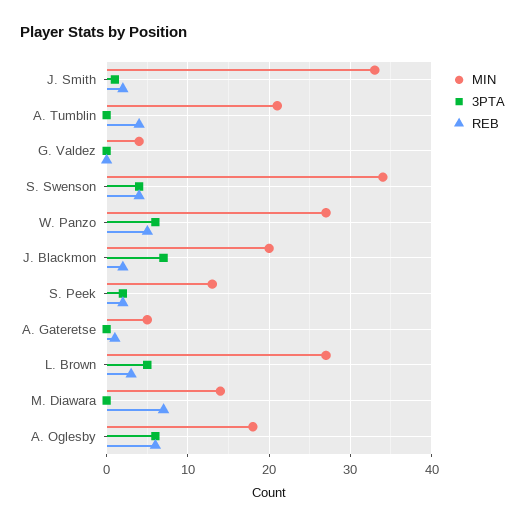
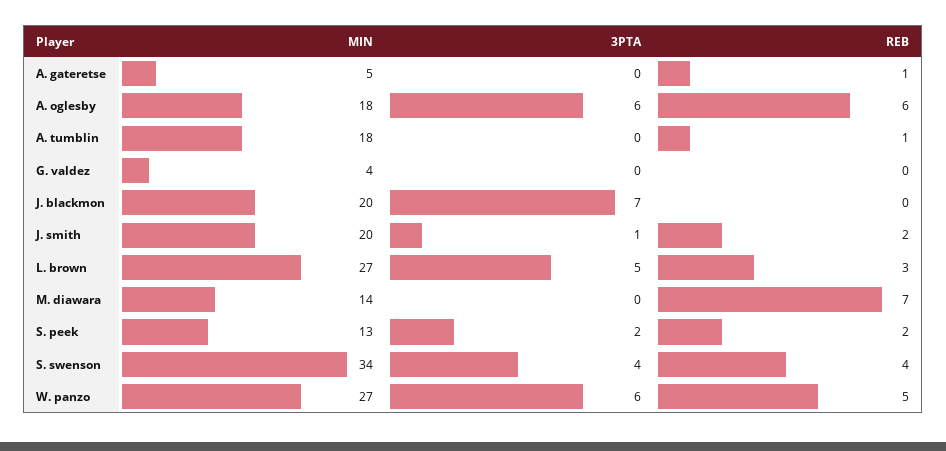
  {
    "MIN": {
-     "J. Smith": 33,
+     "J. Smith": 20,
-     "A. Tumblin": 21,
+     "A. Tumblin": 18,
      "G. Valdez": 4,
      "S. Swenson": 34,
      "W. Panzo": 27,
      "J. Blackmon": 20,
      "S. Peek": 13,
      "A. Gateretse": 5,
      "L. Brown": 27,
      "M. Diawara": 14,
      "A. Oglesby": 18
    },
    "3PTA": {
      "J. Smith": 1,
      "A. Tumblin": 0,
      "G. Valdez": 0,
      "S. Swenson": 4,
      "W. Panzo": 6,
      "J. Blackmon": 7,
      "S. Peek": 2,
      "A. Gateretse": 0,
      "L. Brown": 5,
      "M. Diawara": 0,
      "A. Oglesby": 6
    },
    "REB": {
      "J. Smith": 2,
-     "A. Tumblin": 4,
+     "A. Tumblin": 1,
      "G. Valdez": 0,
      "S. Swenson": 4,
      "W. Panzo": 5,
-     "J. Blackmon": 2,
+     "J. Blackmon": 0,
      "S. Peek": 2,
      "A. Gateretse": 1,
      "L. Brown": 3,
      "M. Diawara": 7,
      "A. Oglesby": 6
    }
  }

